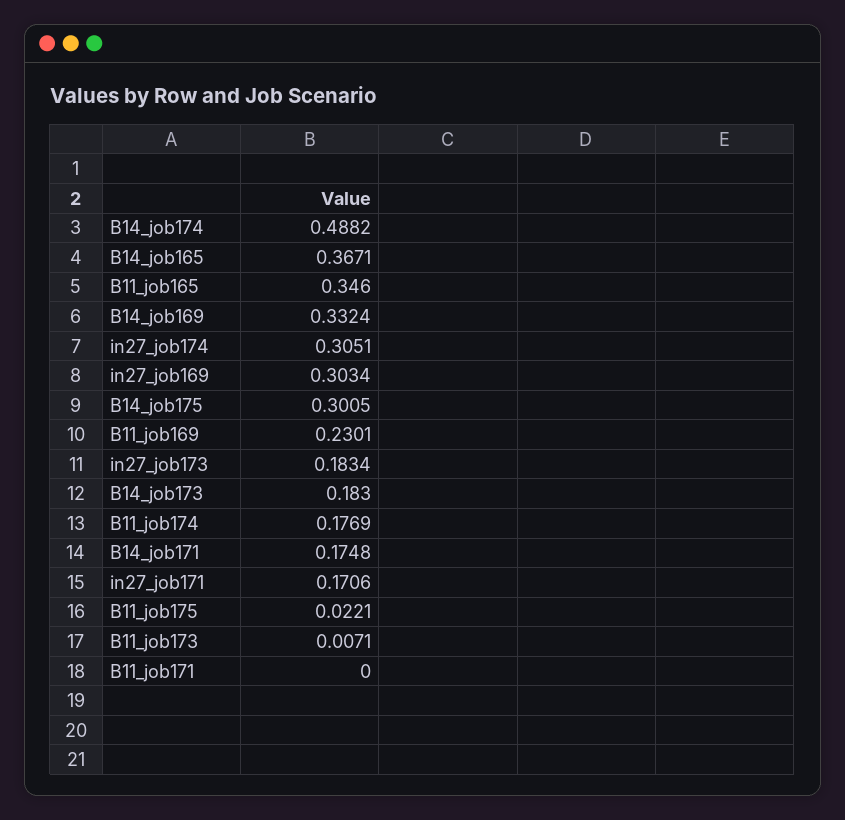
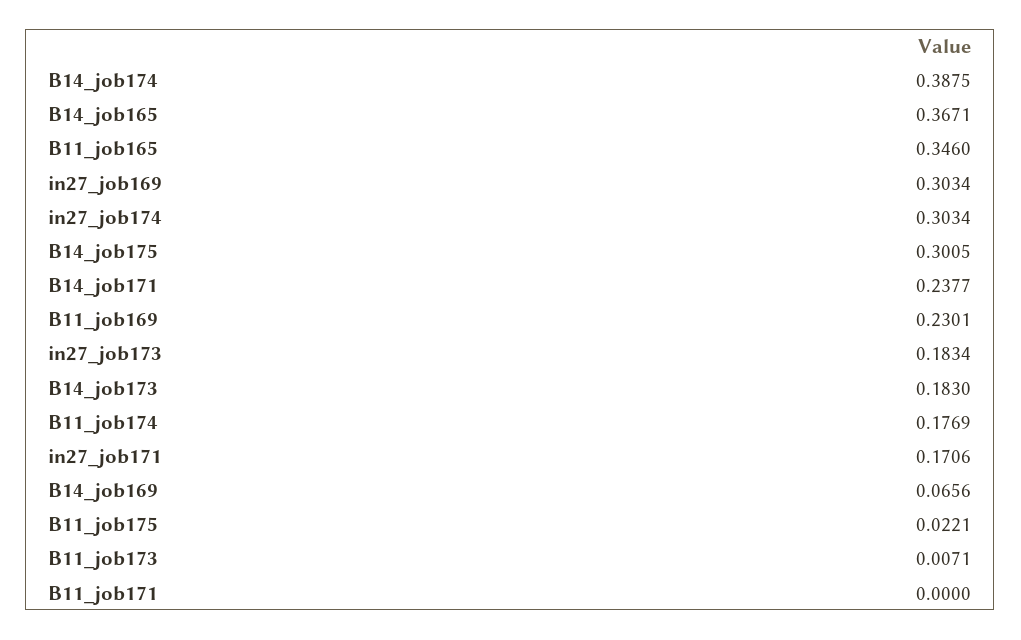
  {
-   "B14_job174": 0.4882,
+   "B14_job174": 0.3875,
    "B14_job165": 0.3671,
    "B11_job165": 0.346,
-   "B14_job169": 0.3324,
+   "B14_job169": 0.0656,
-   "in27_job174": 0.3051,
+   "in27_job174": 0.3034,
    "in27_job169": 0.3034,
    "B14_job175": 0.3005,
    "B11_job169": 0.2301,
    "in27_job173": 0.1834,
    "B14_job173": 0.183,
    "B11_job174": 0.1769,
-   "B14_job171": 0.1748,
+   "B14_job171": 0.2377,
    "in27_job171": 0.1706,
    "B11_job175": 0.0221,
    "B11_job173": 0.0071,
    "B11_job171": 0
  }

